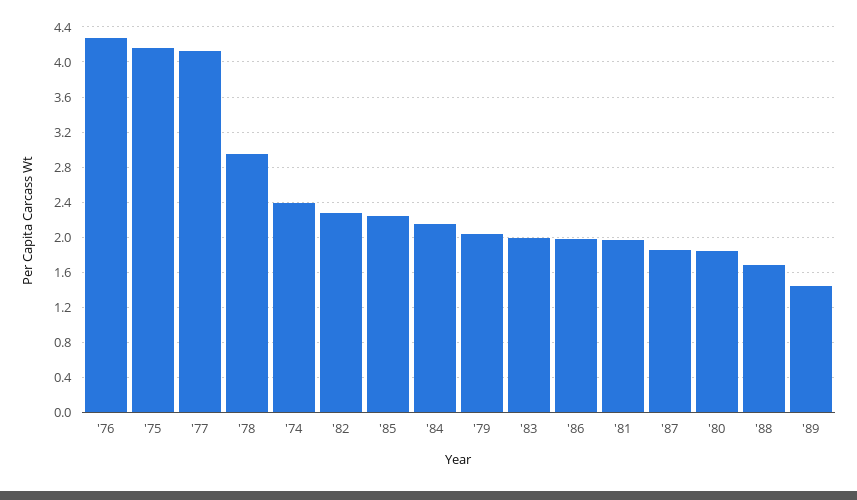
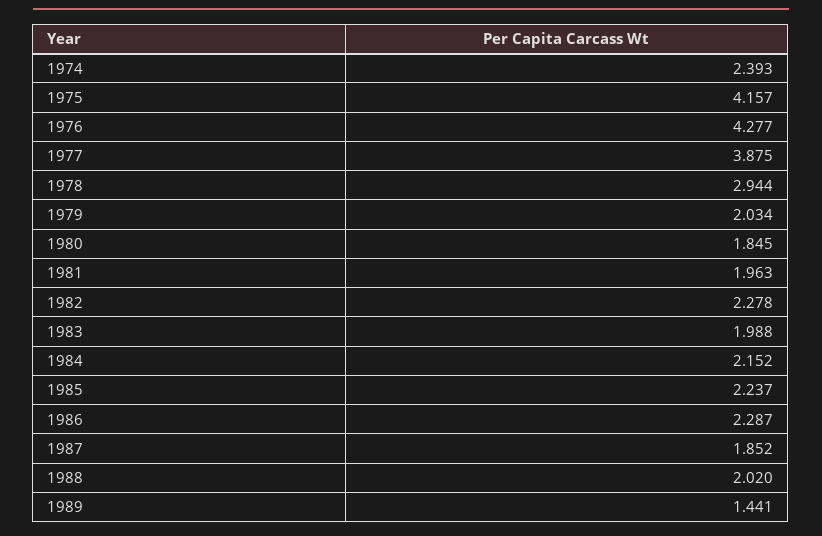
  {
    "'76": 4.277,
    "'75": 4.157,
-   "'77": 4.1,
+   "'77": 3.875,
    "'78": 2.944,
    "'74": 2.393,
    "'82": 2.278,
    "'85": 2.237,
    "'84": 2.152,
    "'79": 2.034,
    "'83": 1.988,
-   "'86": 2,
+   "'86": 2.287,
    "'81": 1.963,
    "'87": 1.852,
    "'80": 1.845,
-   "'88": 1.7,
+   "'88": 2.02,
    "'89": 1.441
  }

